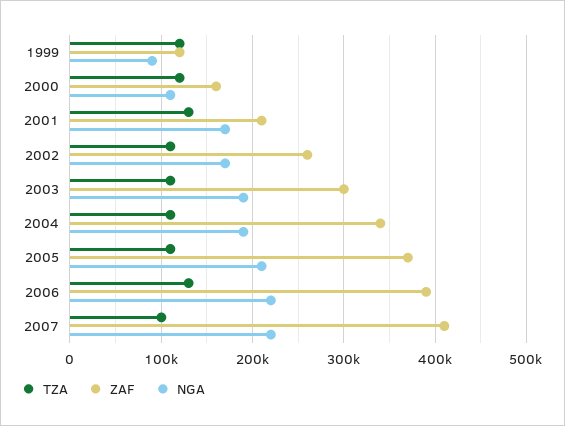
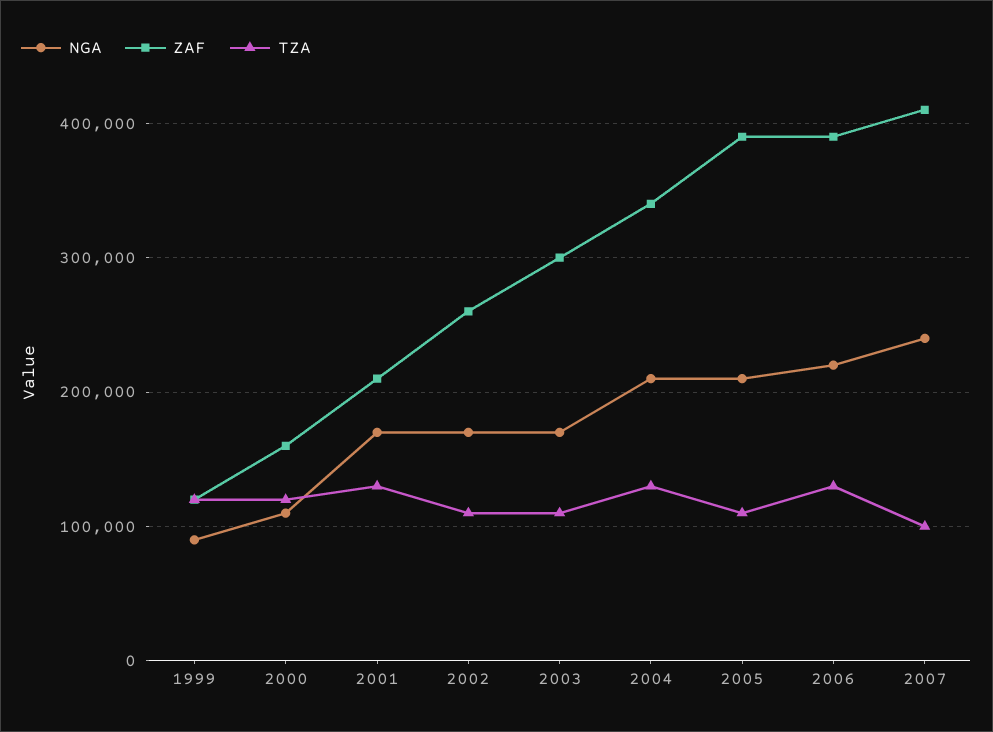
  {
    "TZA": {
      "1999": 120000,
      "2000": 120000,
      "2001": 130000,
      "2002": 110000,
      "2003": 110000,
-     "2004": 110000,
+     "2004": 130000,
      "2005": 110000,
      "2006": 130000,
      "2007": 100000
    },
    "ZAF": {
      "1999": 120000,
      "2000": 160000,
      "2001": 210000,
      "2002": 260000,
      "2003": 300000,
      "2004": 340000,
-     "2005": 370000,
+     "2005": 390000,
      "2006": 390000,
      "2007": 410000
    },
    "NGA": {
      "1999": 90000,
      "2000": 110000,
      "2001": 170000,
      "2002": 170000,
-     "2003": 190000,
+     "2003": 170000,
-     "2004": 190000,
+     "2004": 210000,
      "2005": 210000,
      "2006": 220000,
-     "2007": 220000
+     "2007": 240000
    }
  }

